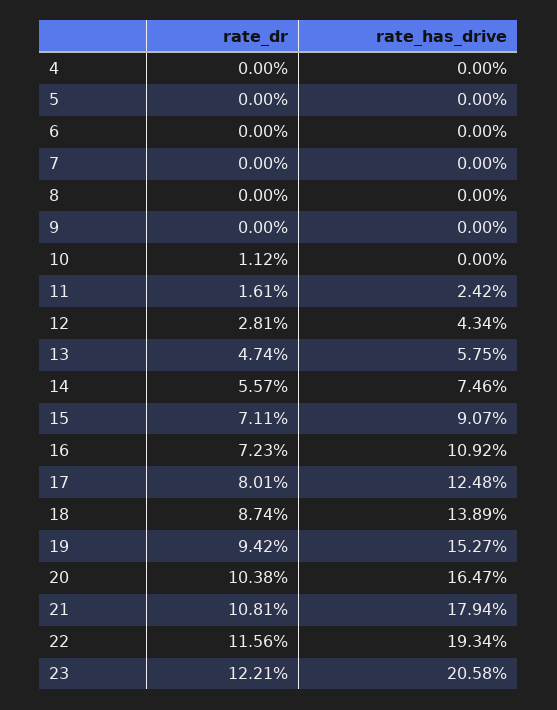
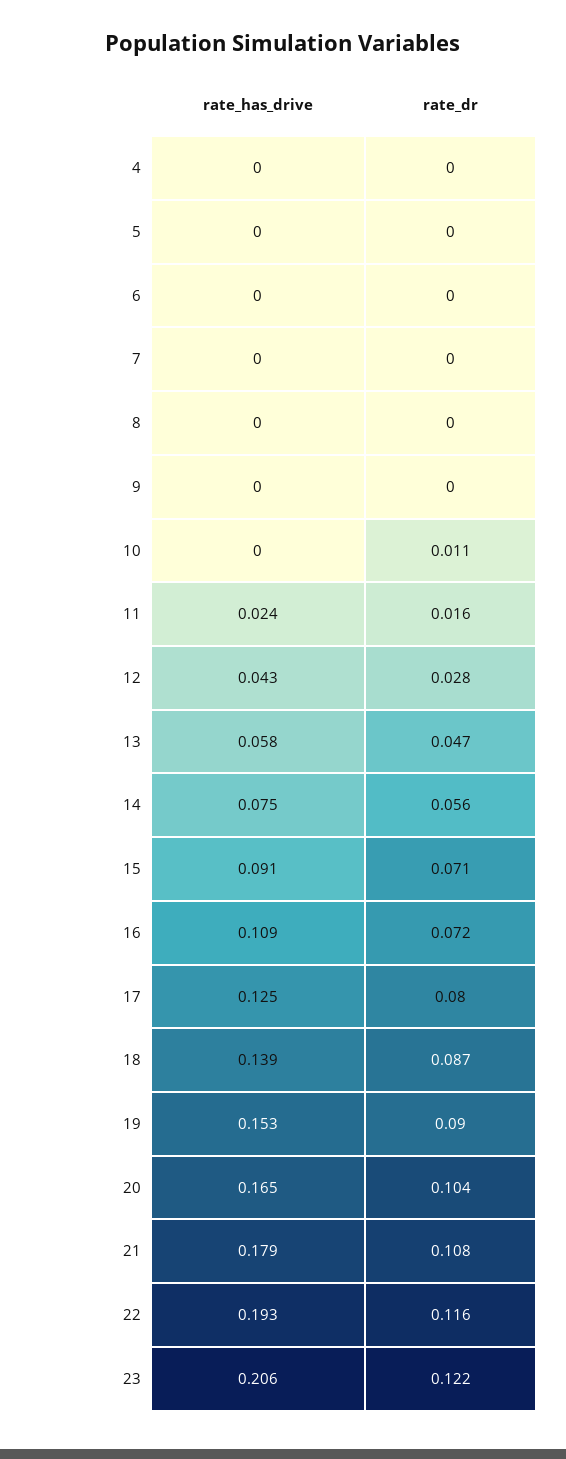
  {
    "rate_dr": {
      "4": 0,
      "5": 0,
      "6": 0,
      "7": 0,
      "8": 0,
      "9": 0,
      "10": 0.0112,
      "11": 0.0161,
      "12": 0.0281,
      "13": 0.0474,
      "14": 0.0557,
      "15": 0.0711,
      "16": 0.0723,
      "17": 0.0801,
      "18": 0.0874,
-     "19": 0.0942,
+     "19": 0.09,
      "20": 0.1038,
      "21": 0.1081,
      "22": 0.1156,
      "23": 0.1221
    },
    "rate_has_drive": {
      "4": 0,
      "5": 0,
      "6": 0,
      "7": 0,
      "8": 0,
      "9": 0,
      "10": 0,
      "11": 0.0242,
      "12": 0.0434,
      "13": 0.0575,
      "14": 0.0746,
      "15": 0.0907,
      "16": 0.1092,
      "17": 0.1248,
      "18": 0.1389,
      "19": 0.1527,
      "20": 0.1647,
      "21": 0.1794,
      "22": 0.1934,
      "23": 0.2058
    }
  }

